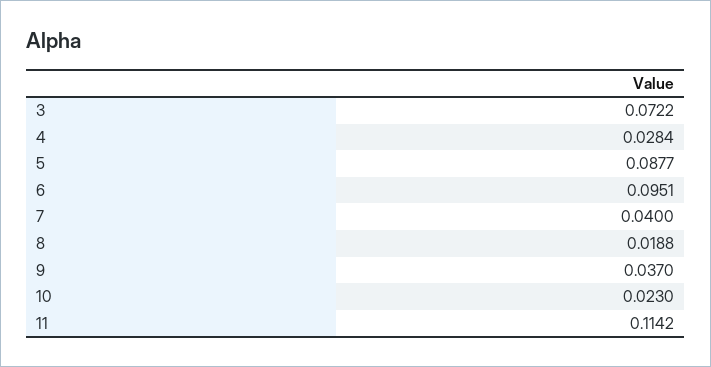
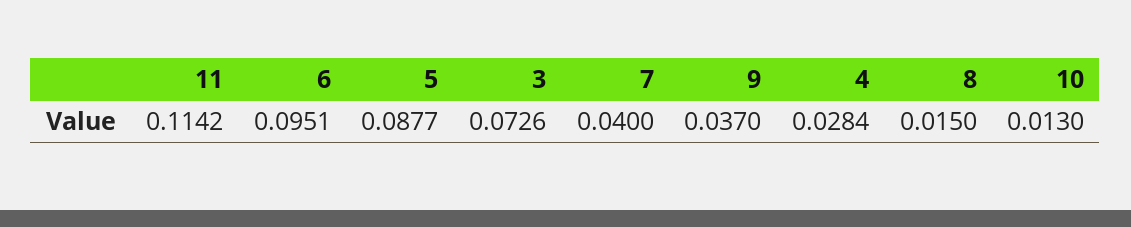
  {
-   "3": 0.0722,
+   "3": 0.0726,
    "4": 0.0284,
    "5": 0.0877,
    "6": 0.0951,
    "7": 0.04,
-   "8": 0.0188,
+   "8": 0.015,
    "9": 0.037,
-   "10": 0.023,
+   "10": 0.013,
    "11": 0.1142
  }

